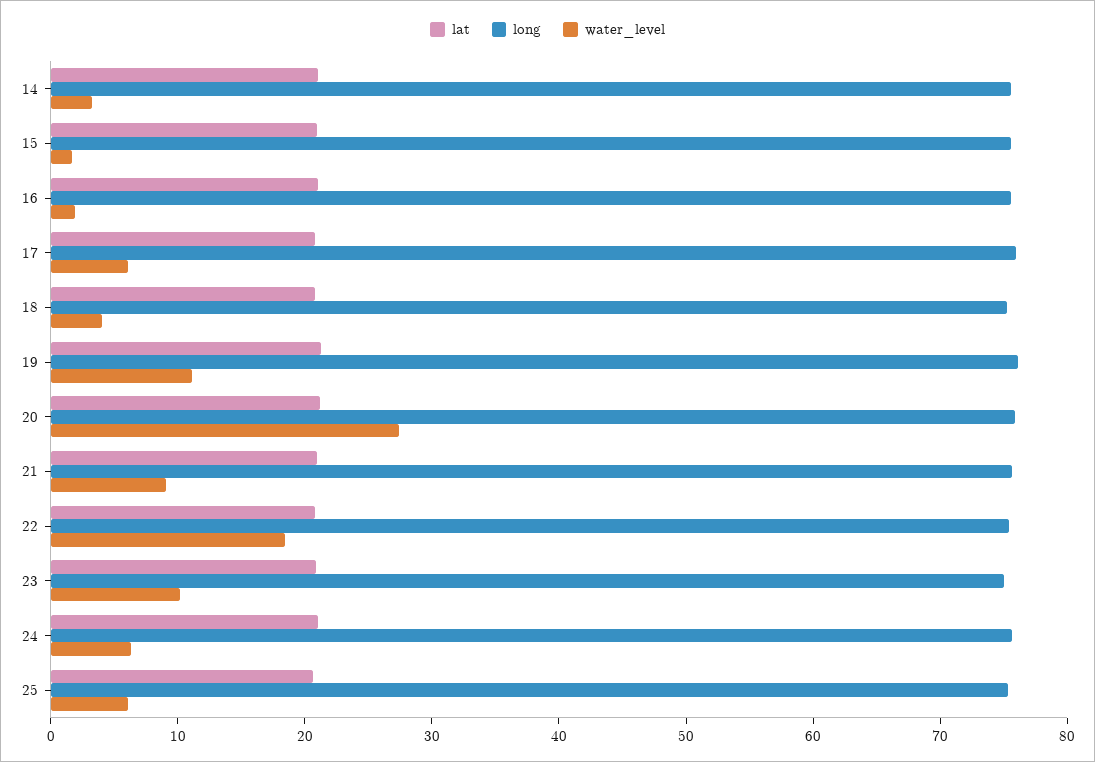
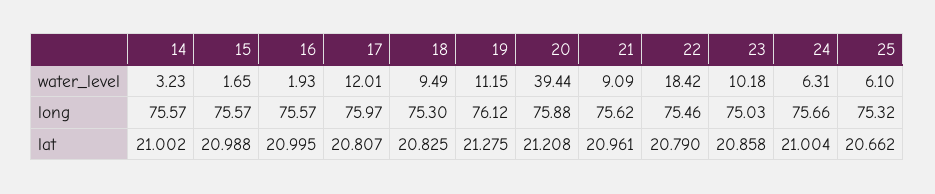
  {
    "lat": {
      "14": 21.002,
      "15": 20.988,
      "16": 20.995,
      "17": 20.807,
      "18": 20.825,
      "19": 21.275,
      "20": 21.208,
      "21": 20.961,
      "22": 20.79,
      "23": 20.858,
      "24": 21.004,
      "25": 20.662
    },
    "long": {
      "14": 75.57,
      "15": 75.57,
      "16": 75.57,
      "17": 75.97,
      "18": 75.3,
      "19": 76.12,
      "20": 75.88,
      "21": 75.62,
      "22": 75.46,
      "23": 75.03,
      "24": 75.66,
      "25": 75.32
    },
    "water_level": {
      "14": 3.23,
      "15": 1.65,
      "16": 1.93,
-     "17": 6,
+     "17": 12.01,
-     "18": 4,
+     "18": 9.49,
      "19": 11.15,
-     "20": 28,
+     "20": 39.44,
      "21": 9.09,
      "22": 18.42,
      "23": 10.18,
      "24": 6.31,
      "25": 6.1
    }
  }

